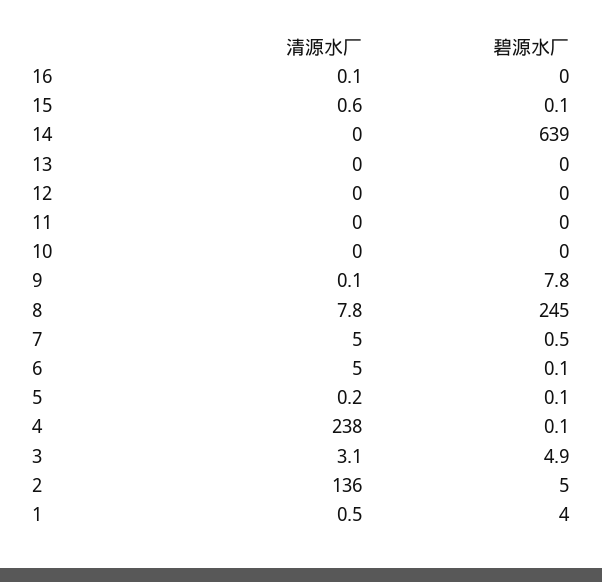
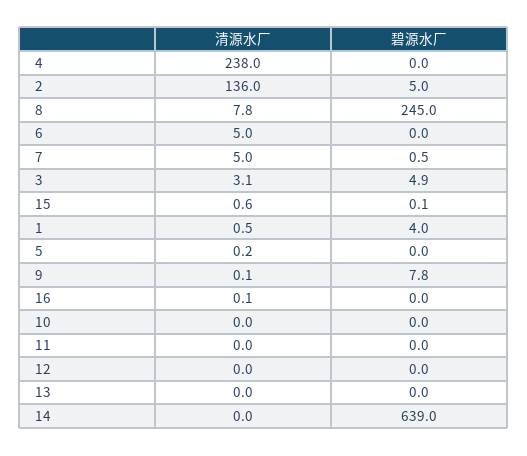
  {
    "清源水厂": {
      "16": 0.1,
      "15": 0.6,
      "14": 0,
      "13": 0,
      "12": 0,
      "11": 0,
      "10": 0,
      "9": 0.1,
      "8": 7.8,
      "7": 5,
      "6": 5,
      "5": 0.2,
      "4": 238,
      "3": 3.1,
      "2": 136,
      "1": 0.5
    },
    "碧源水厂": {
      "16": 0,
      "15": 0.1,
      "14": 639,
      "13": 0,
      "12": 0,
      "11": 0,
      "10": 0,
      "9": 7.8,
      "8": 245,
      "7": 0.5,
-     "6": 0.1,
+     "6": 0,
-     "5": 0.1,
+     "5": 0,
-     "4": 0.1,
+     "4": 0,
      "3": 4.9,
      "2": 5,
      "1": 4
    }
  }

